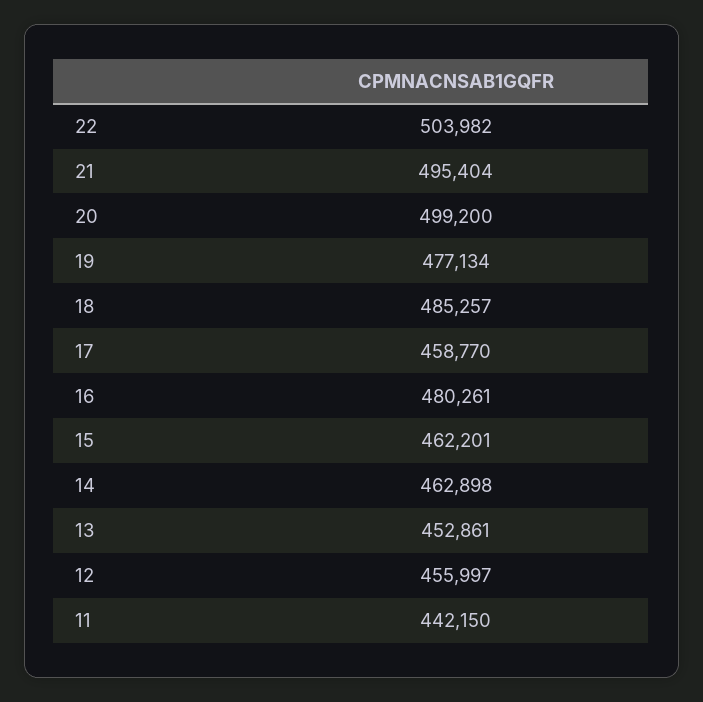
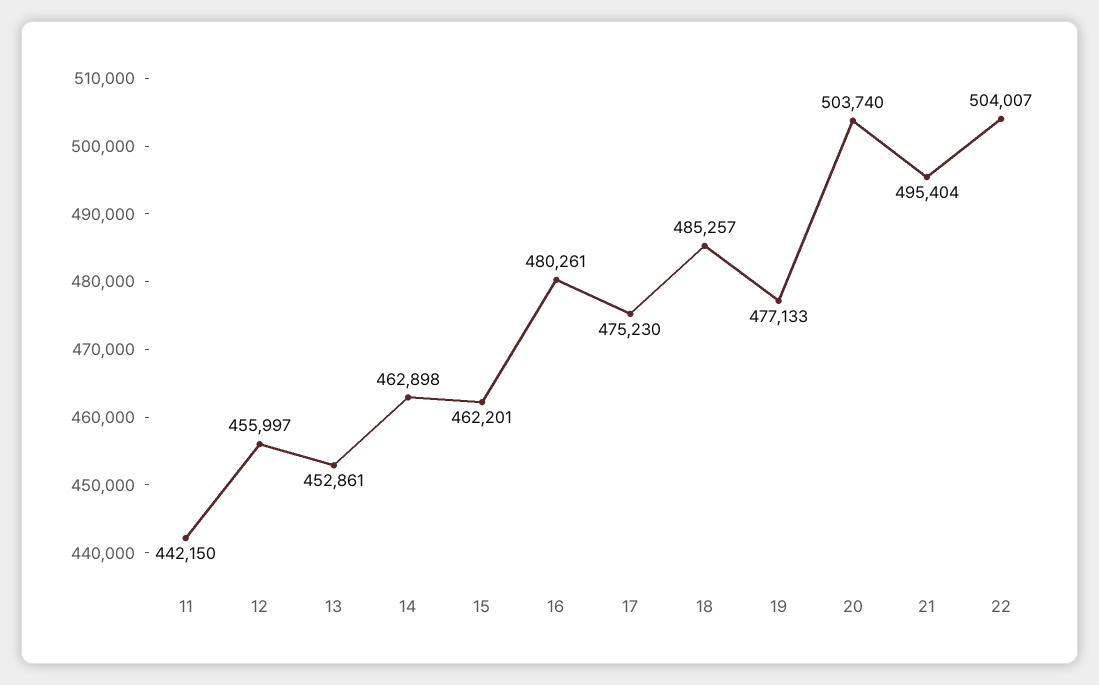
  {
-   "22": 503982,
+   "22": 504007,
    "21": 495404,
-   "20": 499200,
+   "20": 503740,
-   "19": 477134,
+   "19": 477133,
    "18": 485257,
-   "17": 458770,
+   "17": 475230,
    "16": 480261,
    "15": 462201,
    "14": 462898,
    "13": 452861,
    "12": 455997,
    "11": 442150
  }

